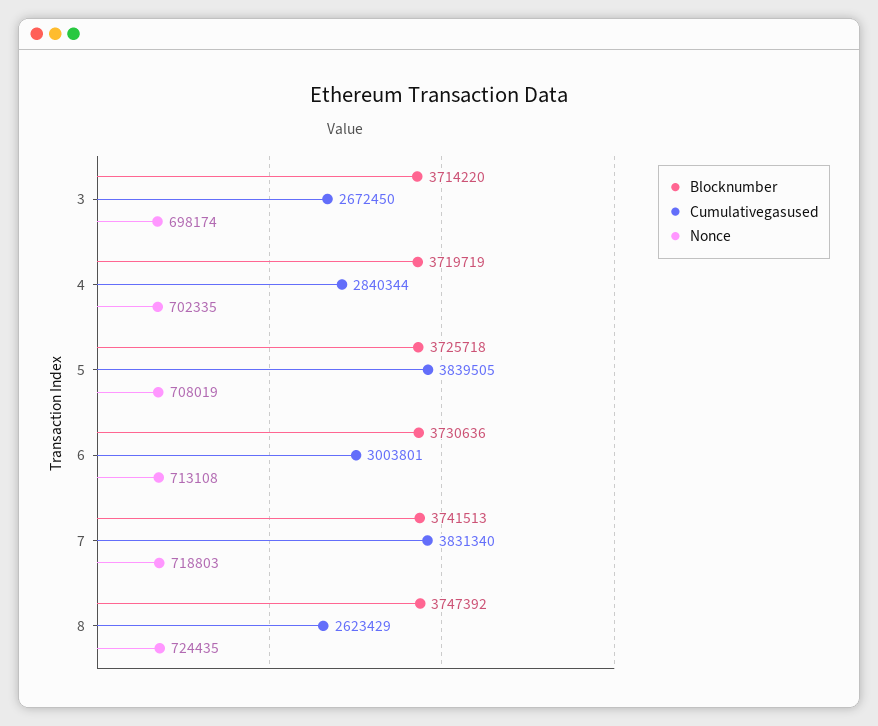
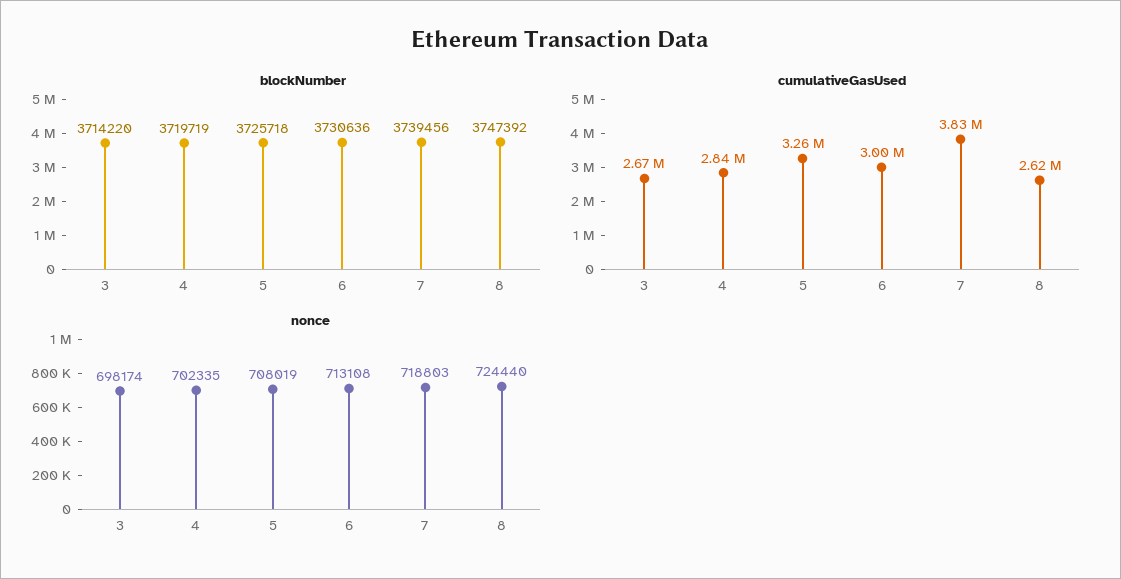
  {
    "Blocknumber": {
      "3": 3714220,
      "4": 3719719,
      "5": 3725718,
      "6": 3730636,
-     "7": 3741513,
+     "7": 3739456,
      "8": 3747392
    },
    "Cumulativegasused": {
      "3": 2672450,
      "4": 2840344,
-     "5": 3839505,
+     "5": 3260000,
      "6": 3003801,
      "7": 3831340,
      "8": 2623429
    },
    "Nonce": {
      "3": 698174,
      "4": 702335,
      "5": 708019,
      "6": 713108,
      "7": 718803,
-     "8": 724435
+     "8": 724440
    }
  }

